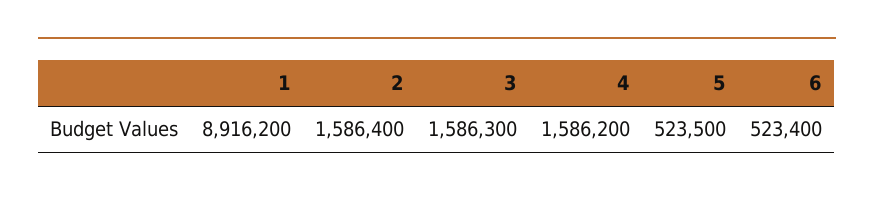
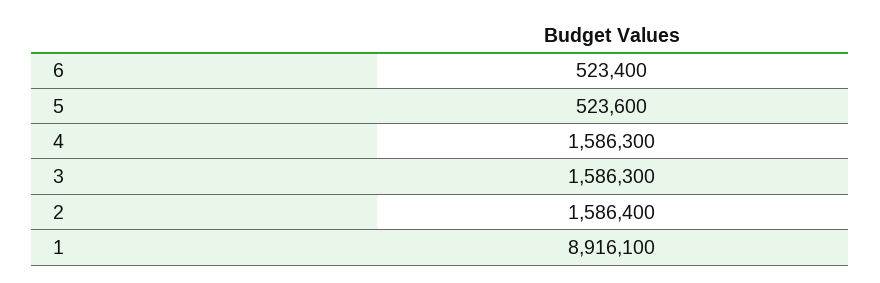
  {
-   "1": 8916200,
+   "1": 8916100,
    "2": 1586400,
    "3": 1586300,
-   "4": 1586200,
+   "4": 1586300,
-   "5": 523500,
+   "5": 523600,
    "6": 523400
  }

